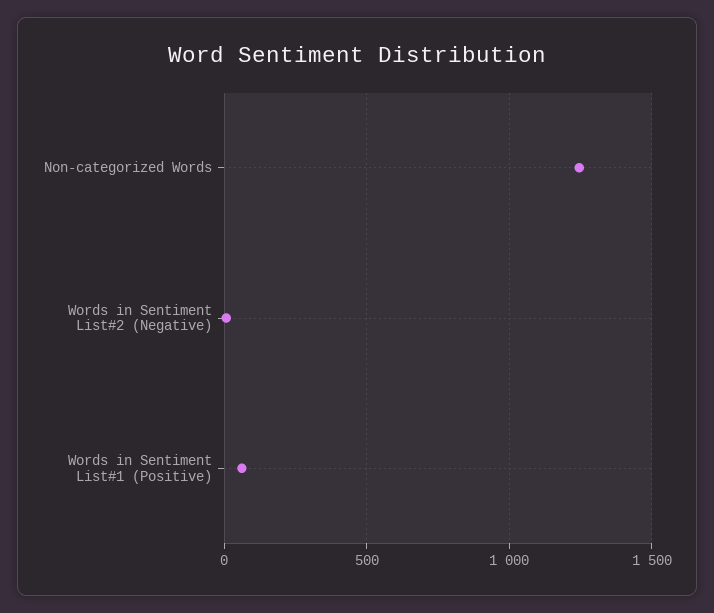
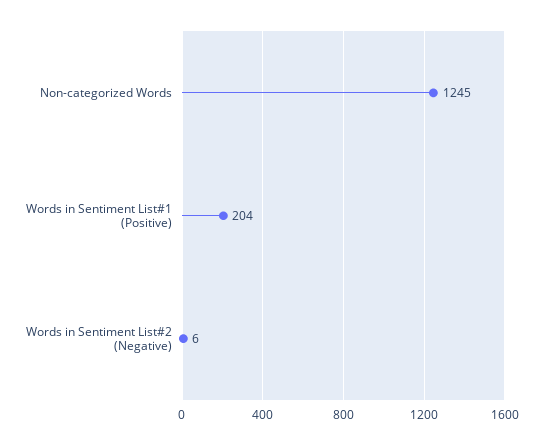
  {
    "Non-categorized Words": 1245,
    "Words in Sentiment List#2 (Negative)": 6,
-   "Words in Sentiment List#1 (Positive)": 50
+   "Words in Sentiment List#1 (Positive)": 204
  }

